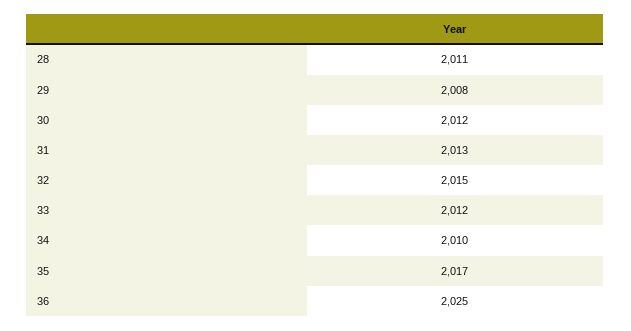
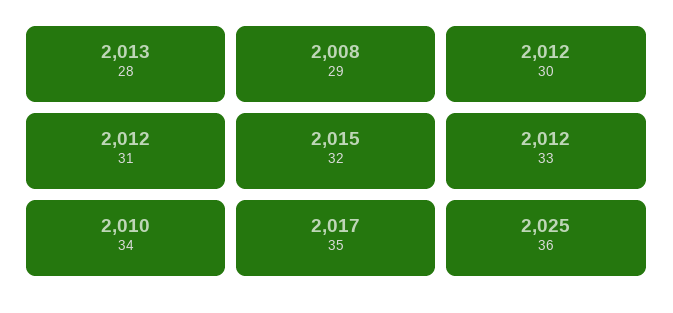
  {
-   "28": 2011,
+   "28": 2013,
    "29": 2008,
    "30": 2012,
-   "31": 2013,
+   "31": 2012,
    "32": 2015,
    "33": 2012,
    "34": 2010,
    "35": 2017,
    "36": 2025
  }

